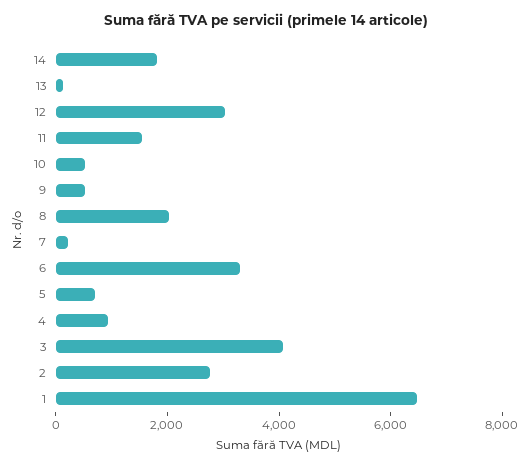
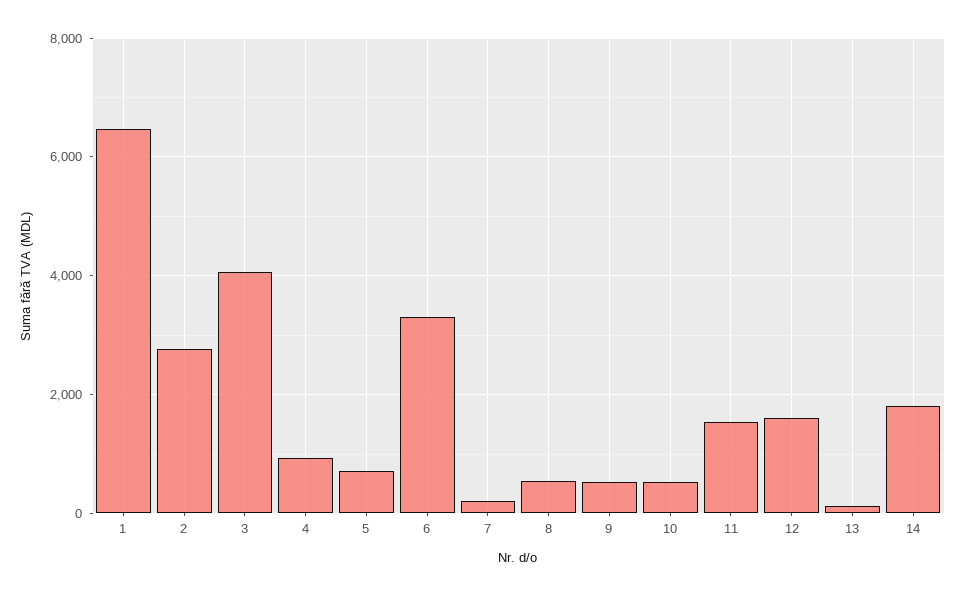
  {
    "14": 1800,
    "13": 200,
-   "12": 3000,
+   "12": 1600,
    "11": 1600,
    "10": 600,
    "9": 600,
-   "8": 2000,
+   "8": 600,
    "7": 200,
    "6": 3400,
    "5": 800,
    "4": 1000,
    "3": 4000,
    "2": 2800,
    "1": 6400
  }

